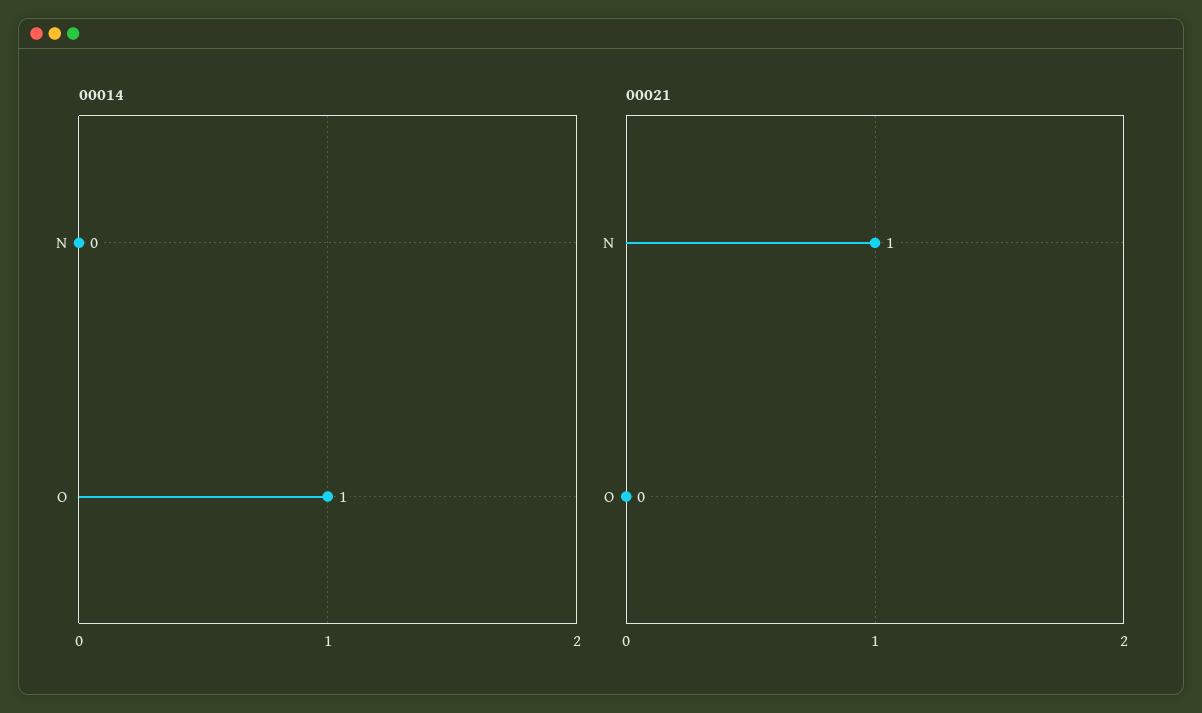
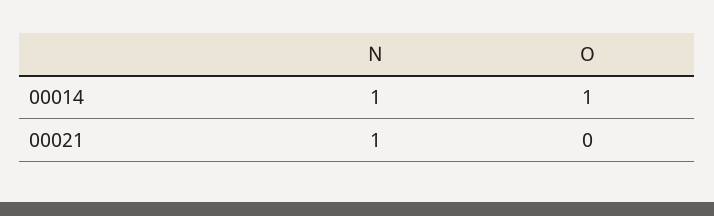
  {
    "00014": {
-     "N": 0,
+     "N": 1,
      "O": 1
    },
    "00021": {
      "N": 1,
      "O": 0
    }
  }

